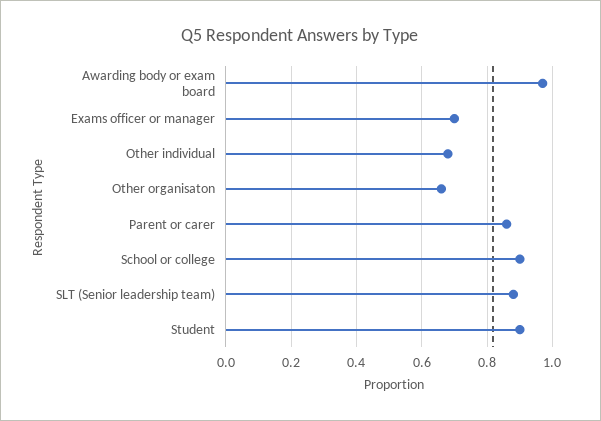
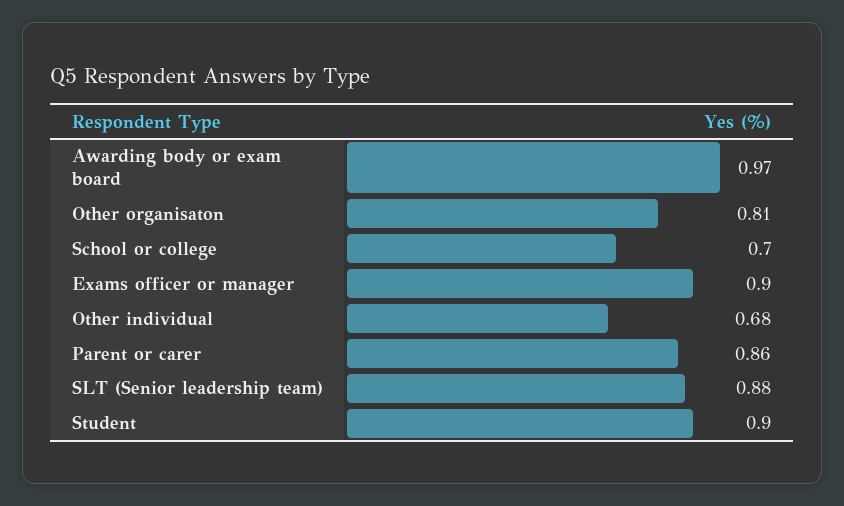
  {
    "Awarding body or exam board": 0.97,
-   "Exams officer or manager": 0.7,
+   "Exams officer or manager": 0.9,
    "Other individual": 0.68,
-   "Other organisaton": 0.65,
+   "Other organisaton": 0.81,
    "Parent or carer": 0.86,
-   "School or college": 0.9,
+   "School or college": 0.7,
    "SLT (Senior leadership team)": 0.88,
    "Student": 0.9
  }

